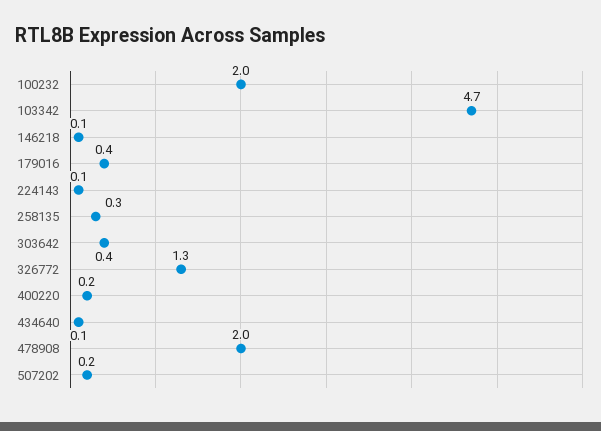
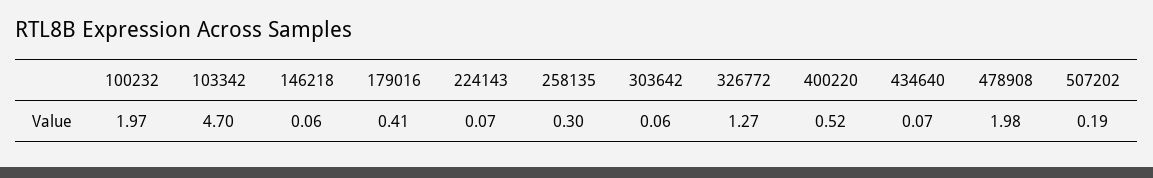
  {
    "100232": 1.97,
    "103342": 4.7,
    "146218": 0.06,
    "179016": 0.41,
    "224143": 0.07,
    "258135": 0.3,
-   "303642": 0.4,
+   "303642": 0.06,
    "326772": 1.27,
-   "400220": 0.2,
+   "400220": 0.52,
    "434640": 0.07,
    "478908": 1.98,
    "507202": 0.19
  }

